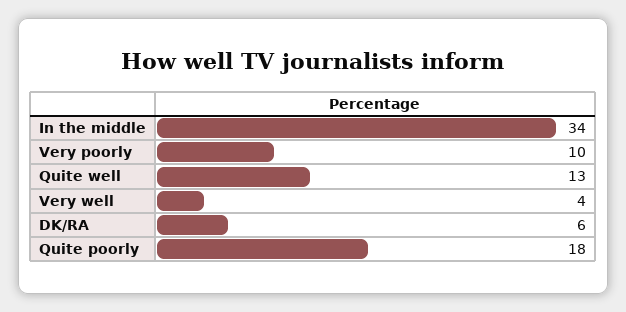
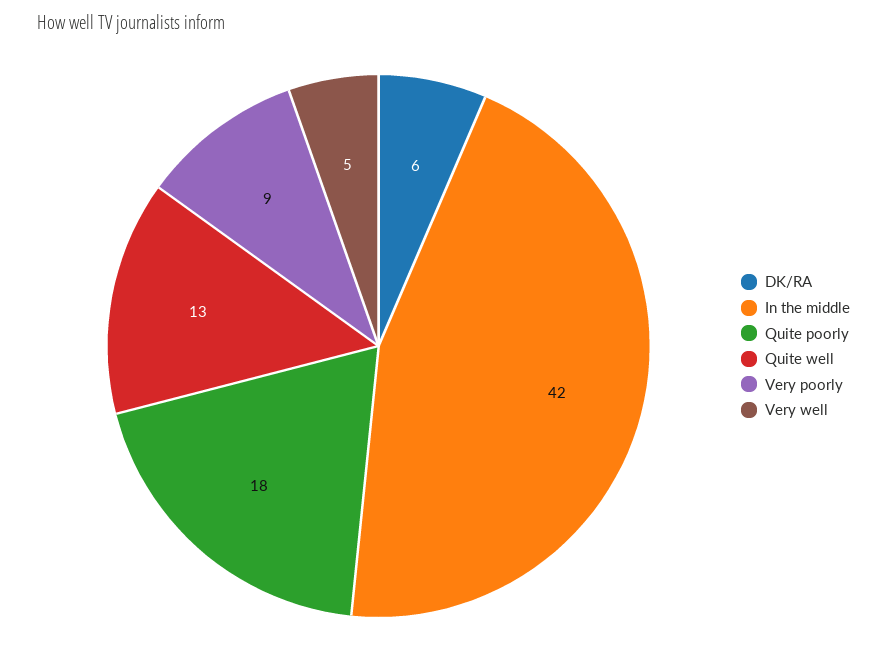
  {
-   "In the middle": 34,
+   "In the middle": 42,
-   "Very poorly": 10,
+   "Very poorly": 9,
    "Quite well": 13,
-   "Very well": 4,
+   "Very well": 5,
    "DK/RA": 6,
    "Quite poorly": 18
  }

